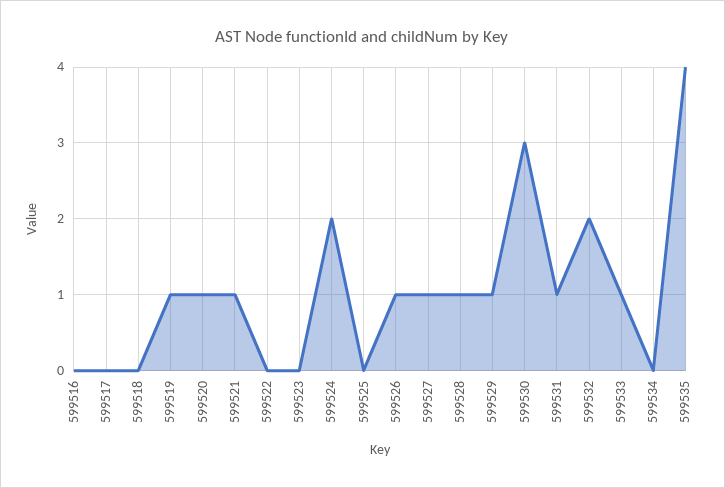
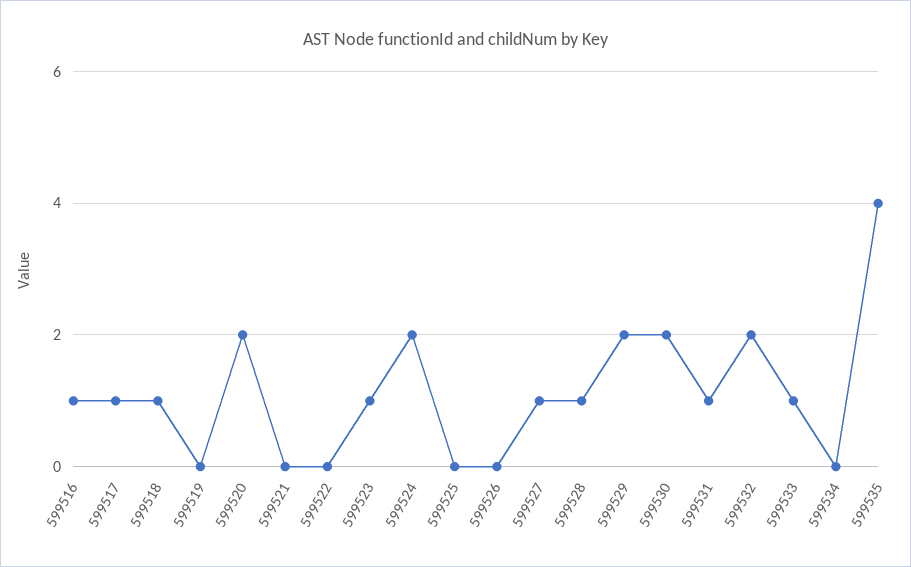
  {
-   "599516": 0,
+   "599516": 1,
-   "599517": 0,
+   "599517": 1,
-   "599518": 0,
+   "599518": 1,
-   "599519": 1,
+   "599519": 0,
-   "599520": 1,
+   "599520": 2,
-   "599521": 1,
+   "599521": 0,
    "599522": 0,
-   "599523": 0,
+   "599523": 1,
    "599524": 2,
    "599525": 0,
-   "599526": 1,
+   "599526": 0,
    "599527": 1,
    "599528": 1,
-   "599529": 1,
+   "599529": 2,
-   "599530": 3,
+   "599530": 2,
    "599531": 1,
    "599532": 2,
    "599533": 1,
    "599534": 0,
    "599535": 4
  }

